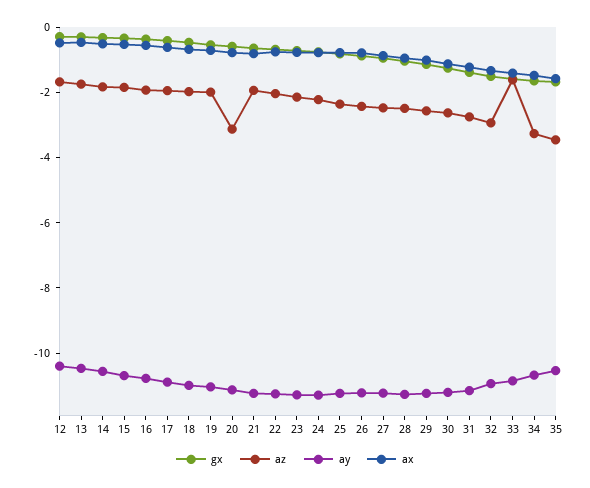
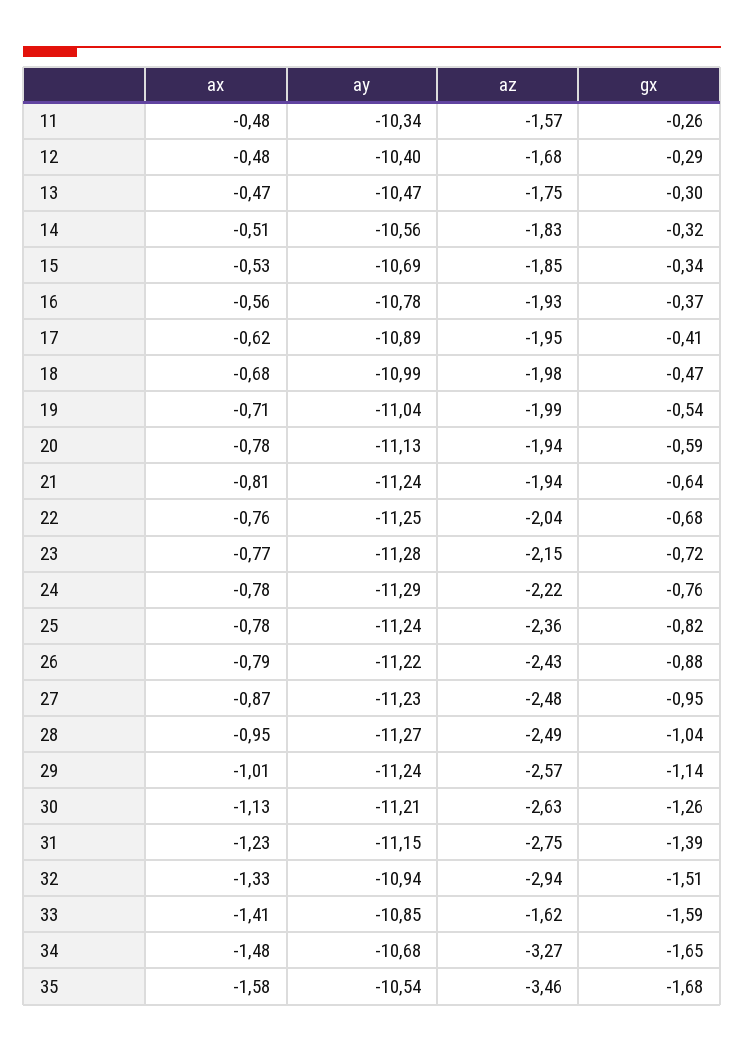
  {
    "gx": {
      "12": -0.29,
      "13": -0.3,
      "14": -0.32,
      "15": -0.34,
      "16": -0.37,
      "17": -0.41,
      "18": -0.47,
      "19": -0.54,
      "20": -0.59,
      "21": -0.64,
      "22": -0.68,
      "23": -0.72,
      "24": -0.76,
      "25": -0.82,
      "26": -0.88,
      "27": -0.95,
      "28": -1.04,
      "29": -1.14,
      "30": -1.26,
      "31": -1.39,
      "32": -1.51,
      "33": -1.59,
      "34": -1.65,
-     "35": -1.68
+     "35": -1.68,
+     "11": -0.26
    },
    "az": {
      "12": -1.68,
      "13": -1.75,
      "14": -1.83,
      "15": -1.85,
      "16": -1.93,
      "17": -1.95,
      "18": -1.98,
      "19": -1.99,
-     "20": -3,
+     "20": -1.94,
      "21": -1.94,
      "22": -2.04,
      "23": -2.15,
      "24": -2.22,
      "25": -2.36,
      "26": -2.43,
      "27": -2.48,
      "28": -2.49,
      "29": -2.57,
      "30": -2.63,
      "31": -2.75,
      "32": -2.94,
      "33": -1.62,
      "34": -3.27,
-     "35": -3.46
+     "35": -3.46,
+     "11": -1.57
    },
    "ay": {
      "12": -10.4,
      "13": -10.47,
      "14": -10.56,
      "15": -10.69,
      "16": -10.78,
      "17": -10.89,
      "18": -10.99,
      "19": -11.04,
      "20": -11.13,
      "21": -11.24,
      "22": -11.25,
      "23": -11.28,
      "24": -11.29,
      "25": -11.24,
      "26": -11.22,
      "27": -11.23,
      "28": -11.27,
      "29": -11.24,
      "30": -11.21,
      "31": -11.15,
      "32": -10.94,
      "33": -10.85,
      "34": -10.68,
-     "35": -10.54
+     "35": -10.54,
+     "11": -10.34
    },
    "ax": {
      "12": -0.48,
      "13": -0.47,
      "14": -0.51,
      "15": -0.53,
      "16": -0.56,
      "17": -0.62,
      "18": -0.68,
      "19": -0.71,
      "20": -0.78,
      "21": -0.81,
      "22": -0.76,
      "23": -0.77,
      "24": -0.78,
      "25": -0.78,
      "26": -0.79,
      "27": -0.87,
      "28": -0.95,
      "29": -1.01,
      "30": -1.13,
      "31": -1.23,
      "32": -1.33,
      "33": -1.41,
      "34": -1.48,
-     "35": -1.58
+     "35": -1.58,
+     "11": -0.48
    }
  }

